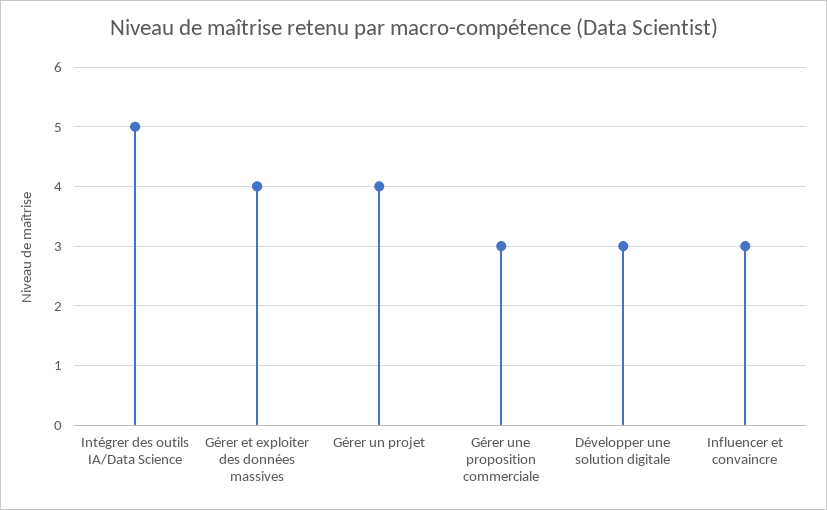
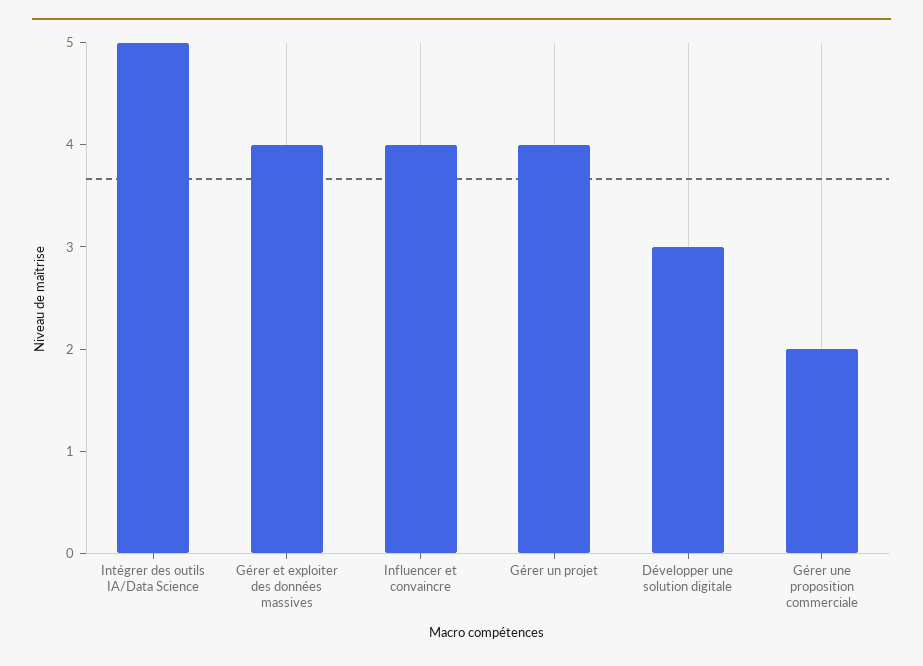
  {
    "Intégrer des outils IA/Data Science": 5,
    "Gérer et exploiter des données massives": 4,
    "Gérer un projet": 4,
-   "Gérer une proposition commerciale": 3,
+   "Gérer une proposition commerciale": 2,
    "Développer une solution digitale": 3,
-   "Influencer et convaincre": 3
+   "Influencer et convaincre": 4
  }

